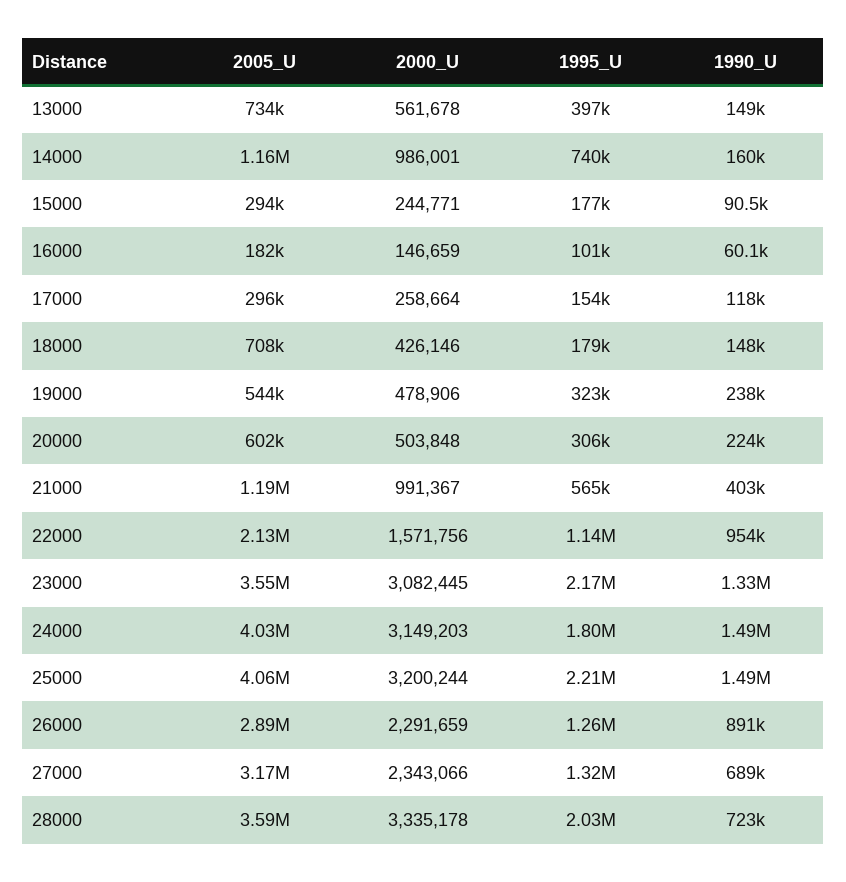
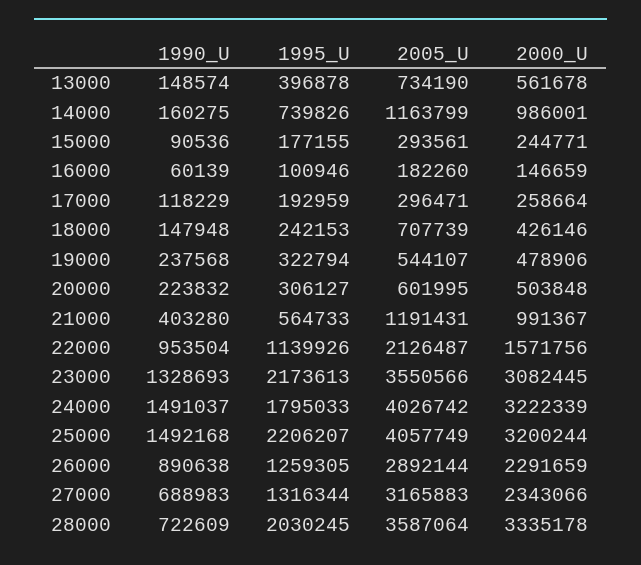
  {
    "2005_U": {
      "13000": 734190,
      "14000": 1163799,
      "15000": 293561,
      "16000": 182260,
      "17000": 296471,
      "18000": 707739,
      "19000": 544107,
      "20000": 601995,
      "21000": 1191431,
      "22000": 2126487,
      "23000": 3550566,
      "24000": 4026742,
      "25000": 4057749,
      "26000": 2892144,
      "27000": 3165883,
      "28000": 3587064
    },
    "2000_U": {
      "13000": 561678,
      "14000": 986001,
      "15000": 244771,
      "16000": 146659,
      "17000": 258664,
      "18000": 426146,
      "19000": 478906,
      "20000": 503848,
      "21000": 991367,
      "22000": 1571756,
      "23000": 3082445,
-     "24000": 3149203,
+     "24000": 3222339,
      "25000": 3200244,
      "26000": 2291659,
      "27000": 2343066,
      "28000": 3335178
    },
    "1995_U": {
      "13000": 396878,
      "14000": 739826,
      "15000": 177155,
      "16000": 100946,
-     "17000": 154000,
+     "17000": 192959,
-     "18000": 179000,
+     "18000": 242153,
      "19000": 322794,
      "20000": 306127,
      "21000": 564733,
      "22000": 1139926,
      "23000": 2173613,
      "24000": 1795033,
      "25000": 2206207,
      "26000": 1259305,
      "27000": 1316344,
      "28000": 2030245
    },
    "1990_U": {
      "13000": 148574,
      "14000": 160275,
      "15000": 90536,
      "16000": 60139,
      "17000": 118229,
      "18000": 147948,
      "19000": 237568,
      "20000": 223832,
      "21000": 403280,
      "22000": 953504,
      "23000": 1328693,
      "24000": 1491037,
      "25000": 1492168,
      "26000": 890638,
      "27000": 688983,
      "28000": 722609
    }
  }

